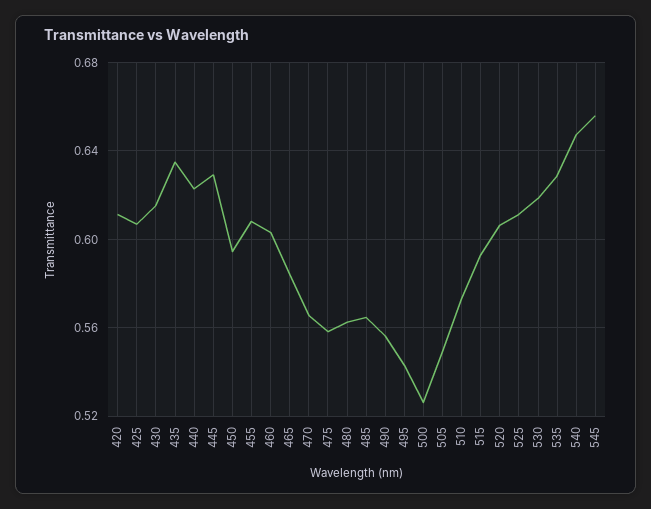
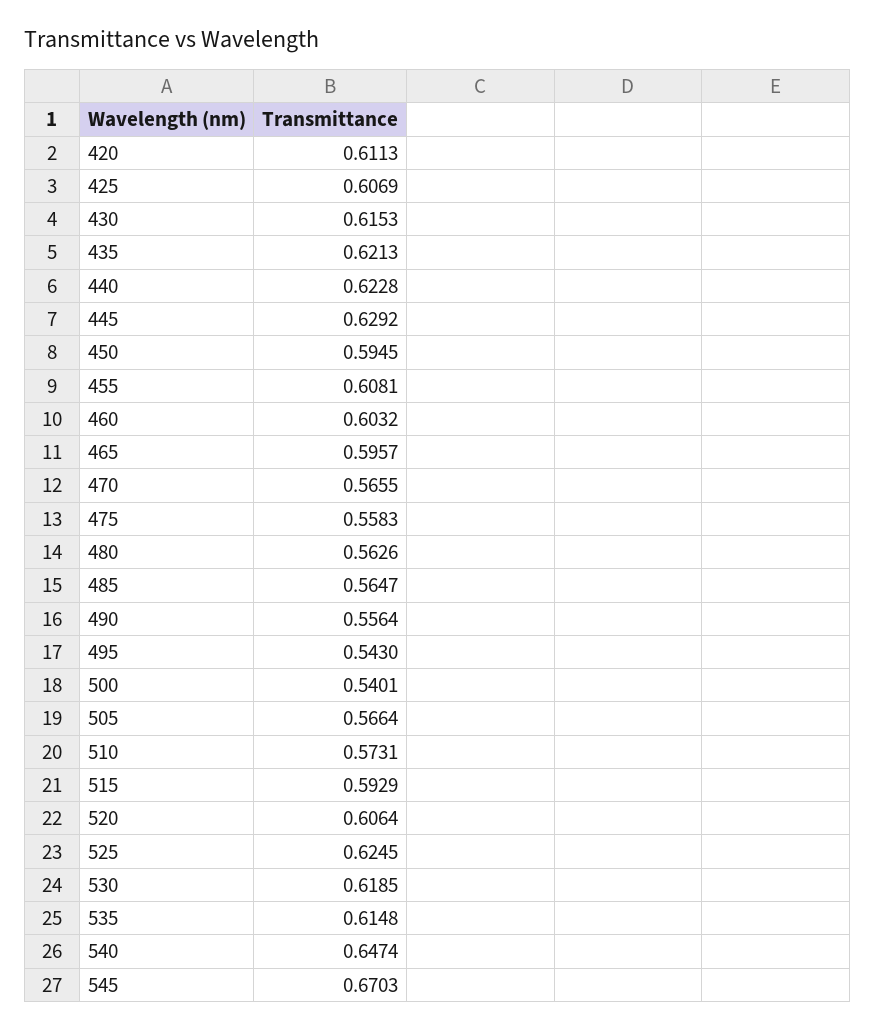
  {
    "420": 0.6113,
    "425": 0.6069,
    "430": 0.6153,
-   "435": 0.635,
+   "435": 0.6213,
    "440": 0.6228,
    "445": 0.6292,
    "450": 0.5945,
    "455": 0.6081,
    "460": 0.6032,
-   "465": 0.585,
+   "465": 0.5957,
    "470": 0.5655,
    "475": 0.5583,
    "480": 0.5626,
    "485": 0.5647,
    "490": 0.5564,
    "495": 0.543,
-   "500": 0.525,
+   "500": 0.5401,
-   "505": 0.55,
+   "505": 0.5664,
    "510": 0.5731,
    "515": 0.5929,
    "520": 0.6064,
-   "525": 0.61,
+   "525": 0.6245,
    "530": 0.6185,
-   "535": 0.63,
+   "535": 0.6148,
    "540": 0.6474,
-   "545": 0.655
+   "545": 0.6703
  }

